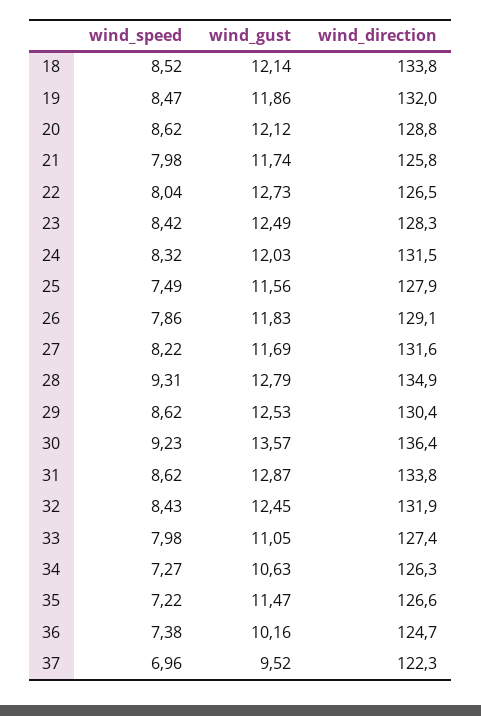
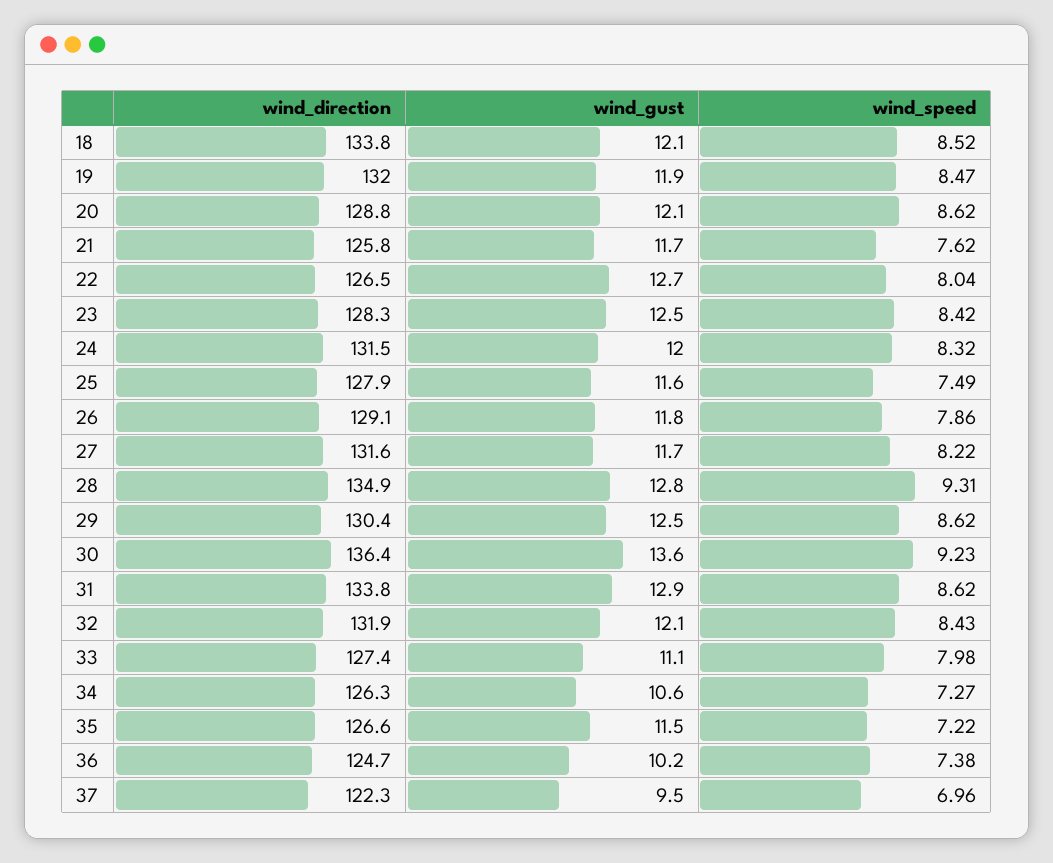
  {
    "wind_speed": {
      "18": 8.52,
      "19": 8.47,
      "20": 8.62,
-     "21": 7.98,
+     "21": 7.62,
      "22": 8.04,
      "23": 8.42,
      "24": 8.32,
      "25": 7.49,
      "26": 7.86,
      "27": 8.22,
      "28": 9.31,
      "29": 8.62,
      "30": 9.23,
      "31": 8.62,
      "32": 8.43,
      "33": 7.98,
      "34": 7.27,
      "35": 7.22,
      "36": 7.38,
      "37": 6.96
    },
    "wind_gust": {
      "18": 12.14,
      "19": 11.86,
      "20": 12.12,
      "21": 11.74,
      "22": 12.73,
      "23": 12.49,
      "24": 12.03,
      "25": 11.56,
      "26": 11.83,
      "27": 11.69,
      "28": 12.79,
      "29": 12.53,
      "30": 13.57,
      "31": 12.87,
-     "32": 12.45,
+     "32": 12.1,
      "33": 11.05,
      "34": 10.63,
      "35": 11.47,
      "36": 10.16,
      "37": 9.52
    },
    "wind_direction": {
      "18": 133.8,
      "19": 132,
      "20": 128.8,
      "21": 125.8,
      "22": 126.5,
      "23": 128.3,
      "24": 131.5,
      "25": 127.9,
      "26": 129.1,
      "27": 131.6,
      "28": 134.9,
      "29": 130.4,
      "30": 136.4,
      "31": 133.8,
      "32": 131.9,
      "33": 127.4,
      "34": 126.3,
      "35": 126.6,
      "36": 124.7,
      "37": 122.3
    }
  }

